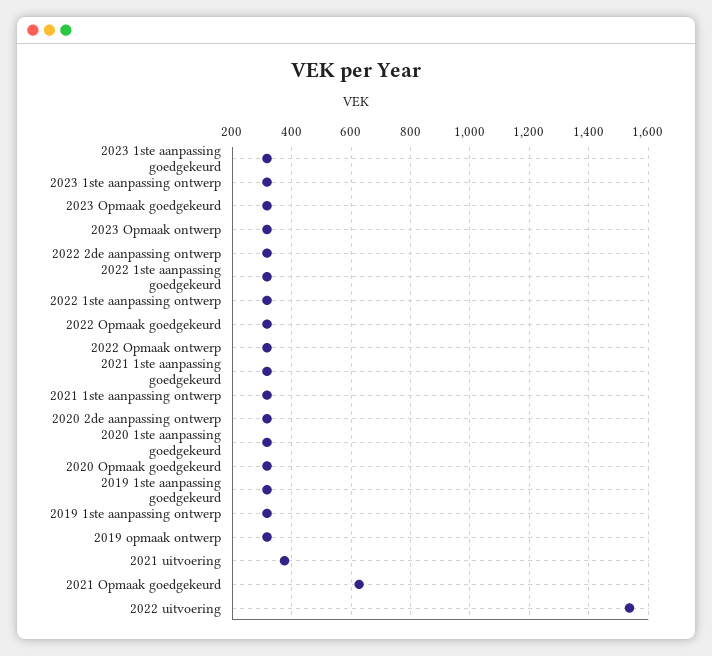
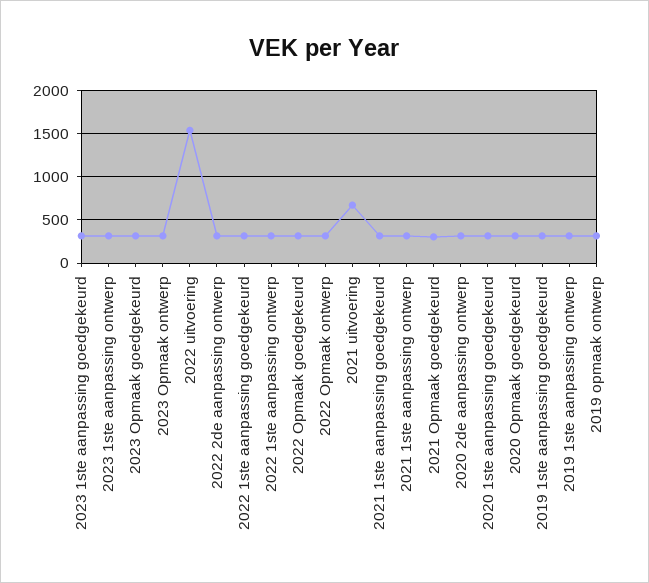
  {
    "2023 1ste aanpassing goedgekeurd": 325,
    "2023 1ste aanpassing ontwerp": 325,
    "2023 Opmaak goedgekeurd": 325,
    "2023 Opmaak ontwerp": 325,
    "2022 2de aanpassing ontwerp": 325,
    "2022 1ste aanpassing goedgekeurd": 325,
    "2022 1ste aanpassing ontwerp": 325,
    "2022 Opmaak goedgekeurd": 325,
    "2022 Opmaak ontwerp": 325,
    "2021 1ste aanpassing goedgekeurd": 325,
    "2021 1ste aanpassing ontwerp": 325,
    "2020 2de aanpassing ontwerp": 325,
    "2020 1ste aanpassing goedgekeurd": 325,
    "2020 Opmaak goedgekeurd": 325,
    "2019 1ste aanpassing goedgekeurd": 325,
    "2019 1ste aanpassing ontwerp": 325,
    "2019 opmaak ontwerp": 325,
-   "2021 uitvoering": 375,
+   "2021 uitvoering": 700,
-   "2021 Opmaak goedgekeurd": 625,
+   "2021 Opmaak goedgekeurd": 300,
    "2022 uitvoering": 1525
  }

